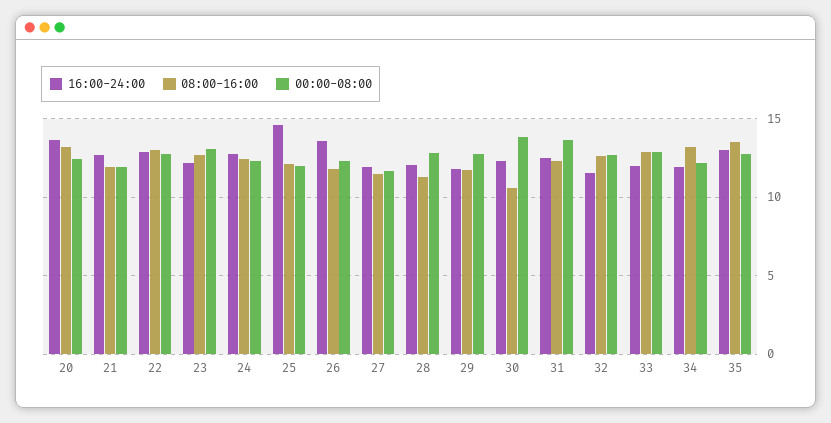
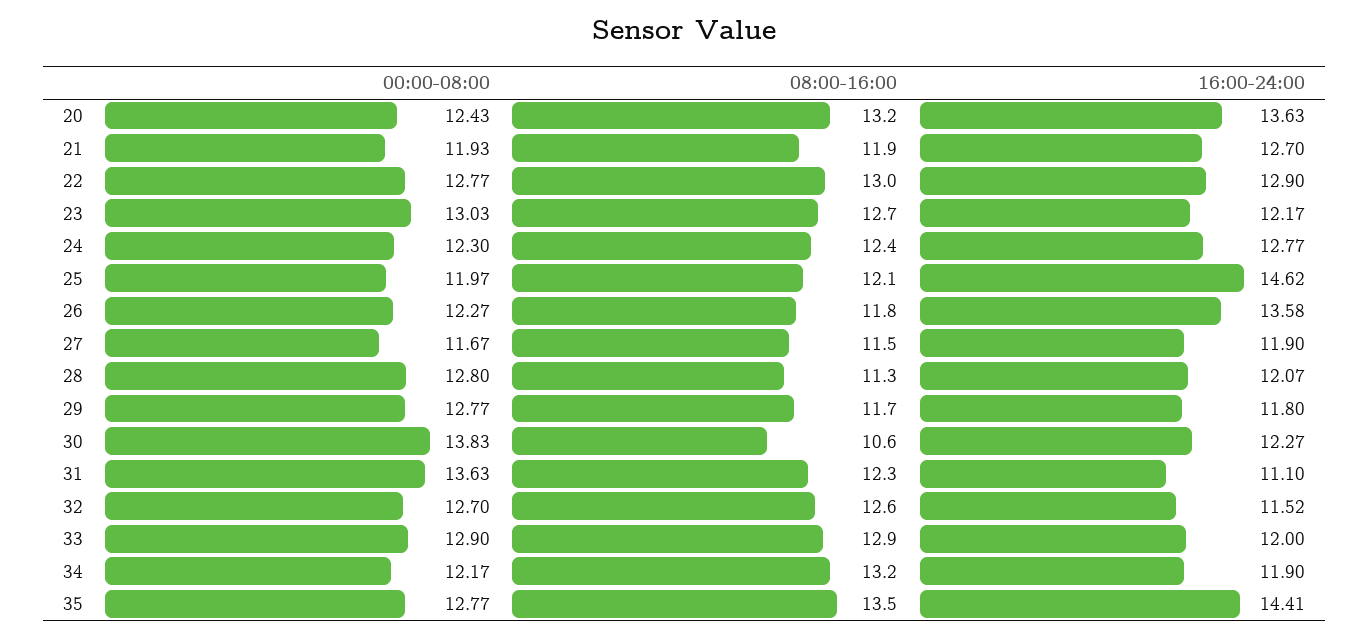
  {
    "16:00-24:00": {
      "20": 13.63,
      "21": 12.7,
      "22": 12.9,
      "23": 12.17,
      "24": 12.77,
      "25": 14.62,
      "26": 13.58,
      "27": 11.9,
      "28": 12.07,
      "29": 11.8,
      "30": 12.27,
-     "31": 12.5,
+     "31": 11.1,
      "32": 11.52,
      "33": 12,
      "34": 11.9,
-     "35": 13
+     "35": 14.41
    },
    "08:00-16:00": {
      "20": 13.2,
      "21": 11.9,
      "22": 13,
      "23": 12.7,
      "24": 12.4,
      "25": 12.1,
      "26": 11.8,
      "27": 11.5,
      "28": 11.3,
      "29": 11.7,
      "30": 10.6,
      "31": 12.3,
      "32": 12.6,
      "33": 12.9,
      "34": 13.2,
      "35": 13.5
    },
    "00:00-08:00": {
      "20": 12.43,
      "21": 11.93,
      "22": 12.77,
      "23": 13.03,
      "24": 12.3,
      "25": 11.97,
      "26": 12.27,
      "27": 11.67,
      "28": 12.8,
      "29": 12.77,
      "30": 13.83,
      "31": 13.63,
      "32": 12.7,
      "33": 12.9,
      "34": 12.17,
      "35": 12.77
    }
  }

